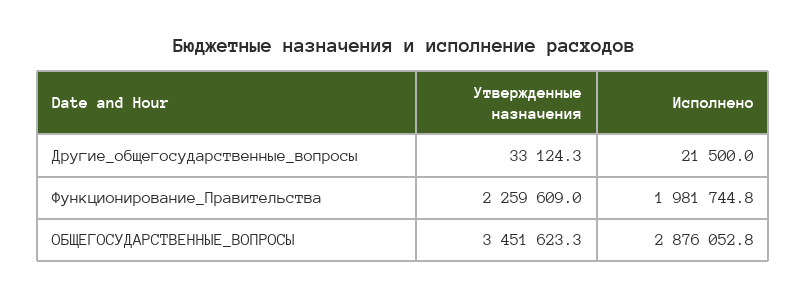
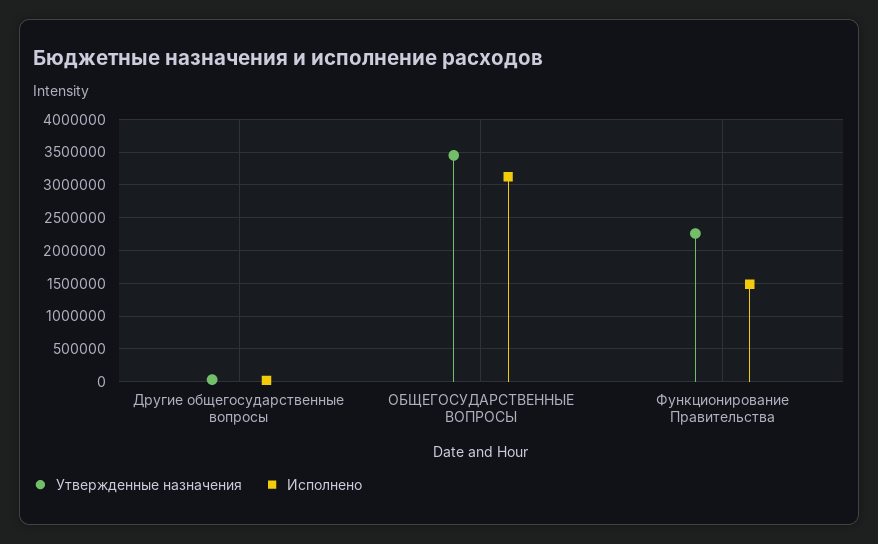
  {
    "Утвержденные назначения": {
      "Другие_общегосударственные_вопросы": 33124.3,
      "Функционирование_Правительства": 2259609,
      "ОБЩЕГОСУДАРСТВЕННЫЕ_ВОПРОСЫ": 3451623.3
    },
    "Исполнено": {
      "Другие_общегосударственные_вопросы": 21500,
-     "Функционирование_Правительства": 1981744.8,
+     "Функционирование_Правительства": 1500000,
-     "ОБЩЕГОСУДАРСТВЕННЫЕ_ВОПРОСЫ": 2876052.8
+     "ОБЩЕГОСУДАРСТВЕННЫЕ_ВОПРОСЫ": 3100000
    }
  }

